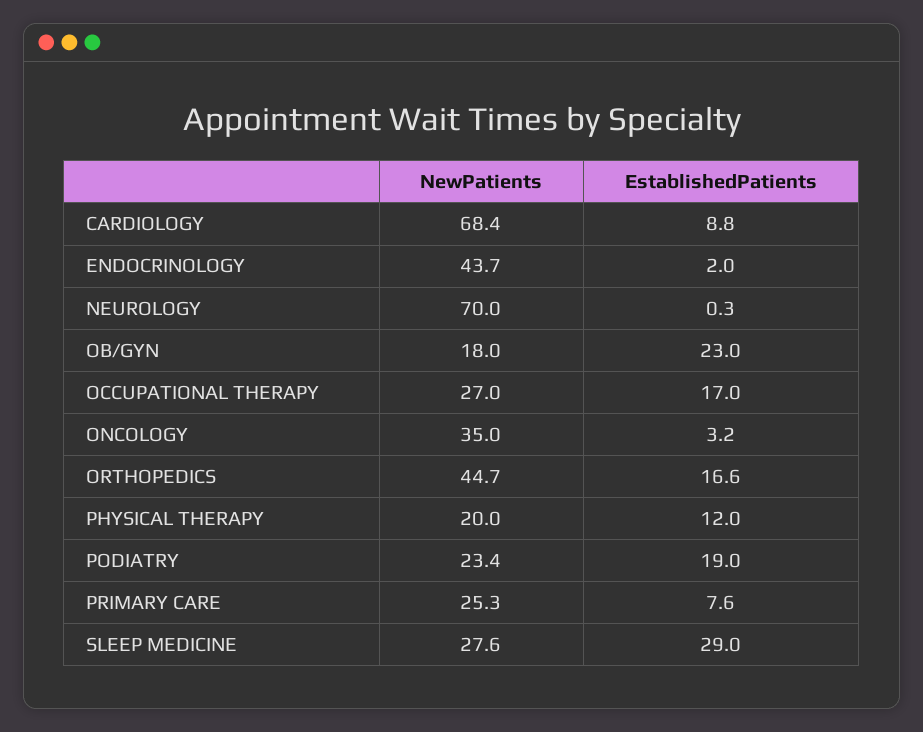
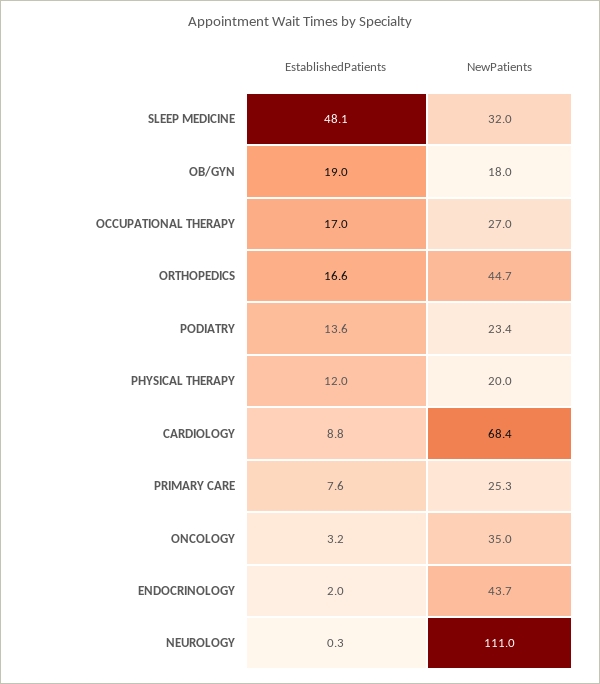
  {
    "NewPatients": {
      "CARDIOLOGY": 68.4,
      "ENDOCRINOLOGY": 43.7,
-     "NEUROLOGY": 70,
+     "NEUROLOGY": 111,
      "OB/GYN": 18,
      "OCCUPATIONAL THERAPY": 27,
      "ONCOLOGY": 35,
      "ORTHOPEDICS": 44.7,
      "PHYSICAL THERAPY": 20,
      "PODIATRY": 23.4,
      "PRIMARY CARE": 25.3,
-     "SLEEP MEDICINE": 27.6
+     "SLEEP MEDICINE": 32
    },
    "EstablishedPatients": {
      "CARDIOLOGY": 8.8,
      "ENDOCRINOLOGY": 2,
      "NEUROLOGY": 0.3,
-     "OB/GYN": 23,
+     "OB/GYN": 19,
      "OCCUPATIONAL THERAPY": 17,
      "ONCOLOGY": 3.2,
      "ORTHOPEDICS": 16.6,
      "PHYSICAL THERAPY": 12,
-     "PODIATRY": 19,
+     "PODIATRY": 13.6,
      "PRIMARY CARE": 7.6,
-     "SLEEP MEDICINE": 29
+     "SLEEP MEDICINE": 48.1
    }
  }

